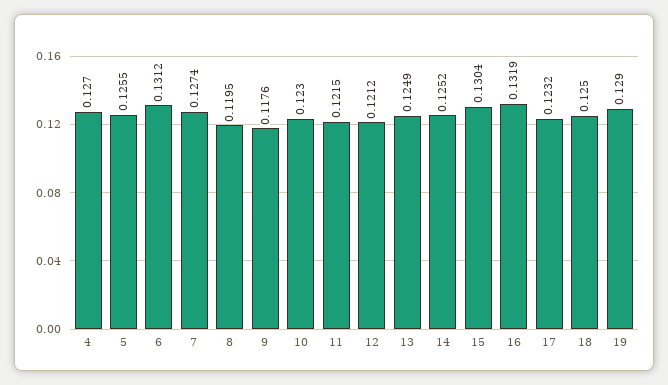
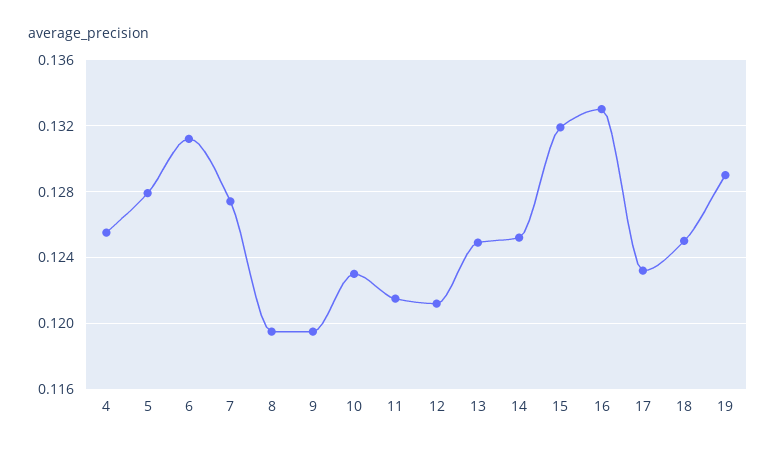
  {
-   "4": 0.127,
+   "4": 0.1255,
-   "5": 0.1255,
+   "5": 0.128,
    "6": 0.1312,
    "7": 0.1274,
    "8": 0.1195,
-   "9": 0.1176,
+   "9": 0.1195,
    "10": 0.123,
    "11": 0.1215,
    "12": 0.1212,
    "13": 0.1249,
    "14": 0.1252,
-   "15": 0.1304,
+   "15": 0.132,
-   "16": 0.1319,
+   "16": 0.133,
    "17": 0.1232,
    "18": 0.125,
    "19": 0.129
  }

